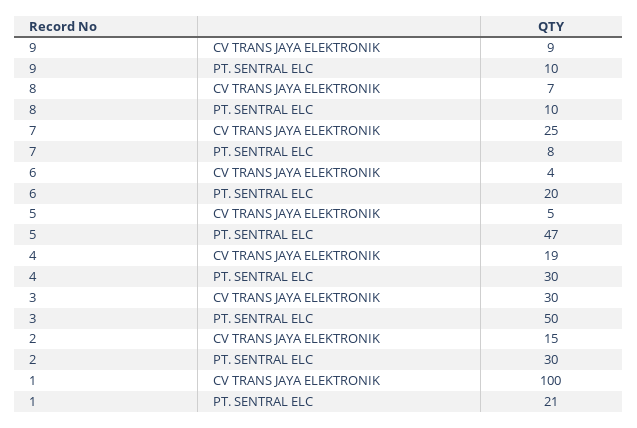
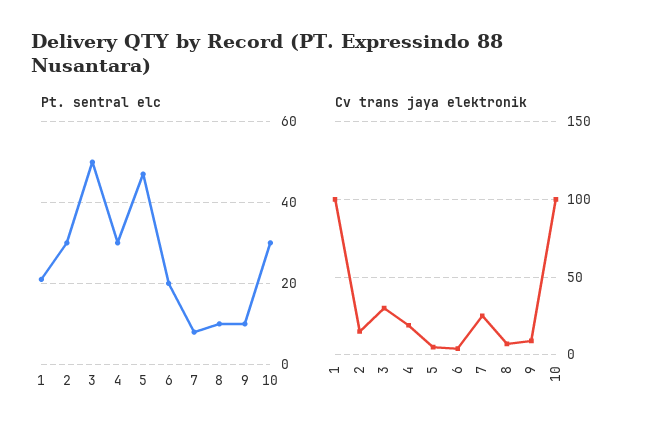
  {
    "CV TRANS JAYA ELEKTRONIK": {
      "9": 9,
      "8": 7,
      "7": 25,
      "6": 4,
      "5": 5,
      "4": 19,
      "3": 30,
      "2": 15,
-     "1": 100
+     "1": 100,
+     "10": 100
    },
    "PT. SENTRAL ELC": {
      "9": 10,
      "8": 10,
      "7": 8,
      "6": 20,
      "5": 47,
      "4": 30,
      "3": 50,
      "2": 30,
-     "1": 21
+     "1": 21,
+     "10": 30
    }
  }

